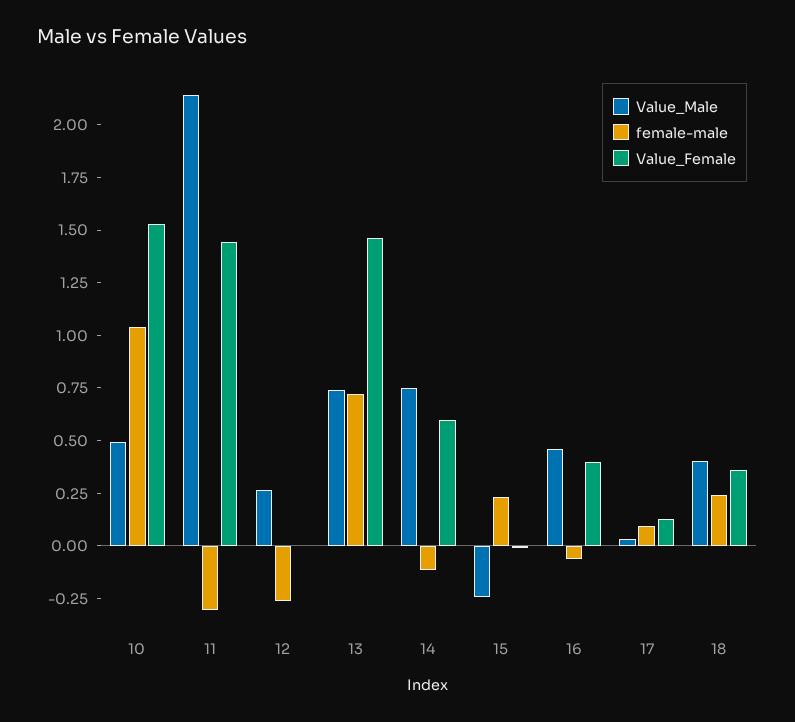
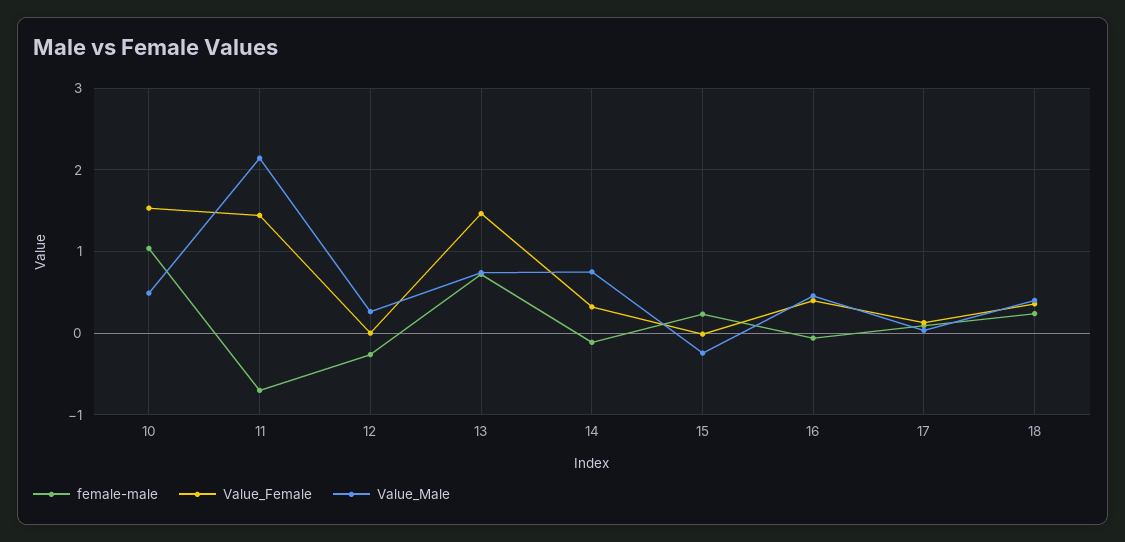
  {
    "Value_Male": {
      "10": 0.5,
      "11": 2.15,
      "12": 0.25,
      "13": 0.75,
      "14": 0.75,
      "15": -0.25,
      "16": 0.45,
      "17": 0.05,
      "18": 0.4
    },
    "female-male": {
      "10": 1.05,
-     "11": -0.3,
+     "11": -0.7,
      "12": -0.25,
      "13": 0.7,
      "14": -0.1,
      "15": 0.25,
      "16": -0.05,
      "17": 0.1,
      "18": 0.25
    },
    "Value_Female": {
      "10": 1.55,
      "11": 1.45,
      "12": 0,
      "13": 1.45,
-     "14": 0.6,
+     "14": 0.3,
      "15": 0,
      "16": 0.4,
      "17": 0.15,
      "18": 0.35
    }
  }

